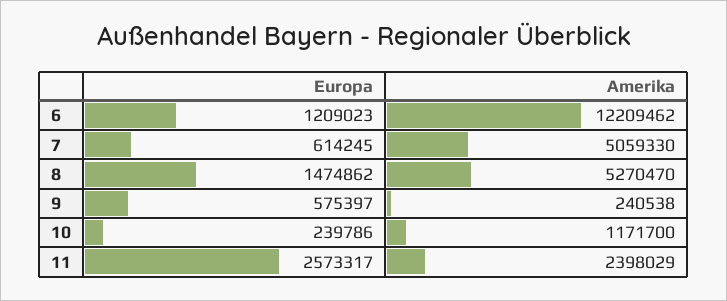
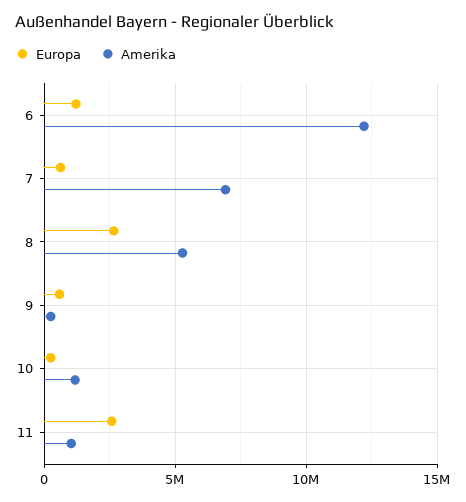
  {
    "Europa": {
      "6": 1209023,
      "7": 614245,
-     "8": 1474862,
+     "8": 2500000,
      "9": 575397,
      "10": 239786,
      "11": 2573317
    },
    "Amerika": {
      "6": 12209462,
-     "7": 5059330,
+     "7": 7000000,
      "8": 5270470,
      "9": 240538,
      "10": 1171700,
-     "11": 2398029
+     "11": 1000000
    }
  }

